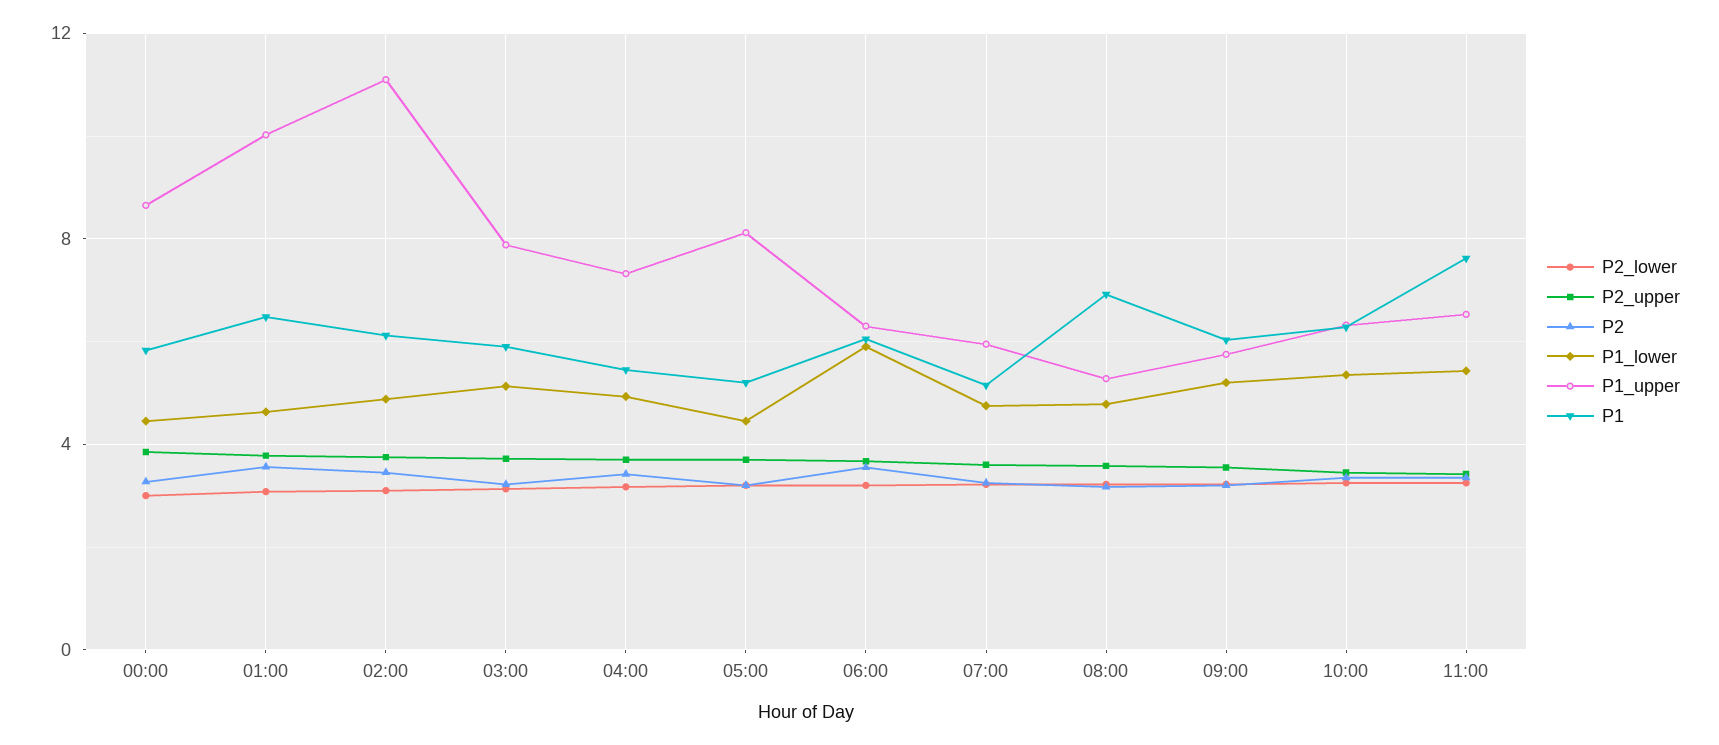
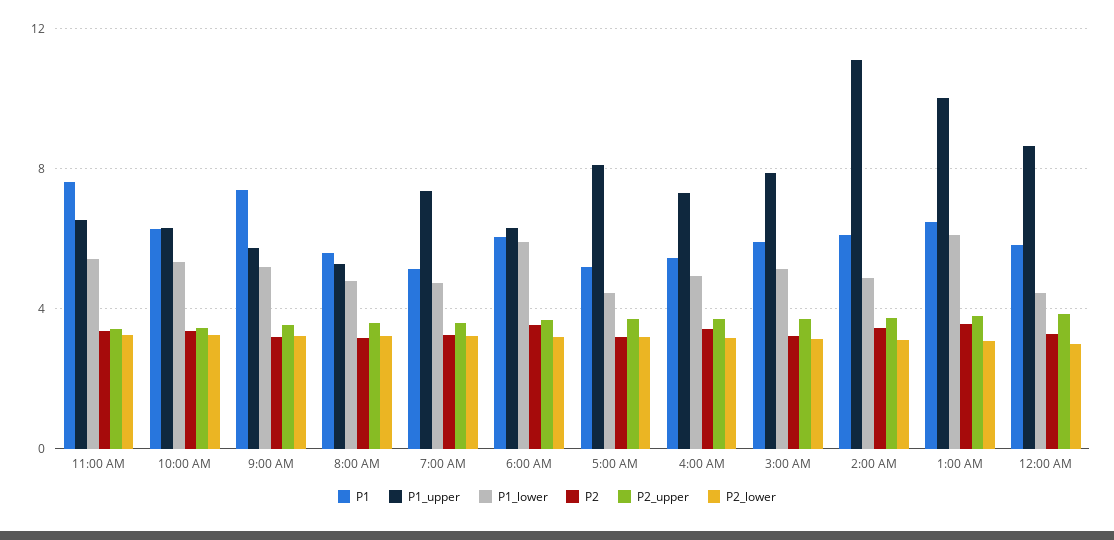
  {
    "P2_lower": {
      "00:00": 3,
      "01:00": 3,
      "02:00": 3,
      "03:00": 3,
      "04:00": 3,
      "05:00": 3,
      "06:00": 3,
      "07:00": 3,
      "08:00": 3,
      "09:00": 3,
      "10:00": 3.5,
      "11:00": 3.5
    },
    "P2_upper": {
      "00:00": 4,
      "01:00": 4,
      "02:00": 4,
      "03:00": 3.5,
      "04:00": 3.5,
      "05:00": 3.5,
      "06:00": 3.5,
      "07:00": 3.5,
      "08:00": 3.5,
      "09:00": 3.5,
      "10:00": 3.5,
      "11:00": 3.5
    },
    "P2": {
      "00:00": 3.5,
      "01:00": 3.5,
      "02:00": 3.5,
      "03:00": 3,
      "04:00": 3.5,
      "05:00": 3,
      "06:00": 3.5,
      "07:00": 3.5,
      "08:00": 3,
      "09:00": 3,
      "10:00": 3.5,
      "11:00": 3.5
    },
    "P1_lower": {
      "00:00": 4.5,
-     "01:00": 4.5,
+     "01:00": 6,
      "02:00": 5,
      "03:00": 5,
      "04:00": 5,
      "05:00": 4.5,
      "06:00": 6,
      "07:00": 5,
      "08:00": 5,
      "09:00": 5,
      "10:00": 5.5,
      "11:00": 5.5
    },
    "P1_upper": {
      "00:00": 8.5,
      "01:00": 10,
      "02:00": 11,
      "03:00": 8,
      "04:00": 7.5,
      "05:00": 8,
      "06:00": 6.5,
-     "07:00": 6,
+     "07:00": 7.5,
      "08:00": 5.5,
      "09:00": 6,
      "10:00": 6.5,
      "11:00": 6.5
    },
    "P1": {
      "00:00": 6,
      "01:00": 6.5,
      "02:00": 6,
      "03:00": 6,
      "04:00": 5.5,
      "05:00": 5,
      "06:00": 6,
      "07:00": 5,
-     "08:00": 7,
+     "08:00": 5.5,
-     "09:00": 6,
+     "09:00": 7.5,
      "10:00": 6.5,
      "11:00": 7.5
    }
  }

